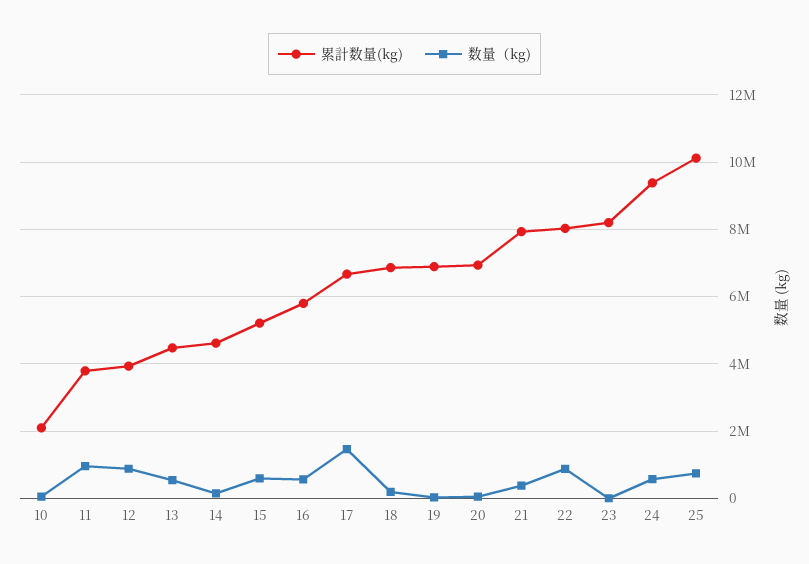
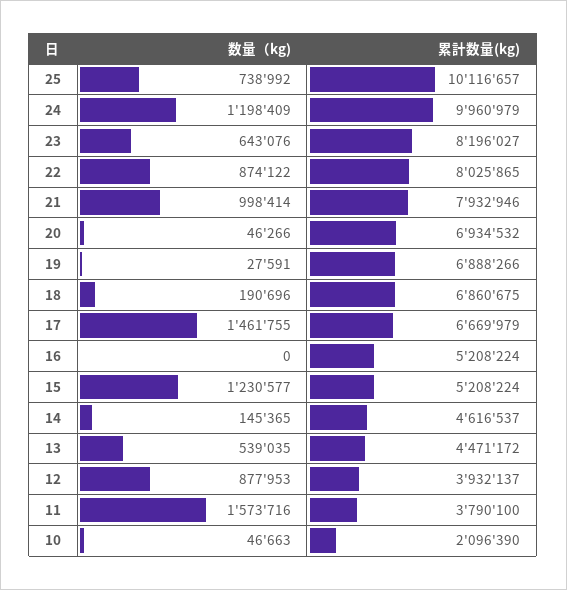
  {
    "累計数量(kg)": {
      "10": 2096390,
      "11": 3790100,
      "12": 3932137,
      "13": 4471172,
      "14": 4616537,
      "15": 5208224,
-     "16": 5800000,
+     "16": 5208224,
      "17": 6669979,
      "18": 6860675,
      "19": 6888266,
      "20": 6934532,
      "21": 7932946,
      "22": 8025865,
      "23": 8196027,
-     "24": 9400000,
+     "24": 9960979,
      "25": 10116657
    },
    "数量（kg)": {
      "10": 46663,
-     "11": 1000000,
+     "11": 1573716,
      "12": 877953,
      "13": 539035,
      "14": 145365,
-     "15": 600000,
+     "15": 1230577,
-     "16": 600000,
+     "16": 0,
      "17": 1461755,
      "18": 190696,
      "19": 27591,
      "20": 46266,
-     "21": 400000,
+     "21": 998414,
      "22": 874122,
-     "23": 0,
+     "23": 643076,
-     "24": 600000,
+     "24": 1198409,
      "25": 738992
    }
  }

